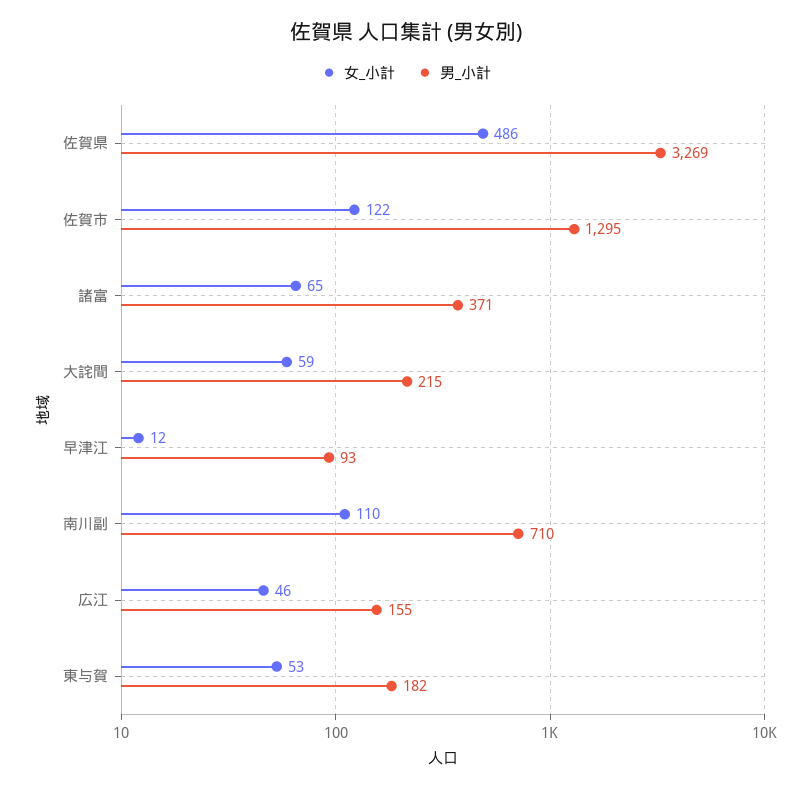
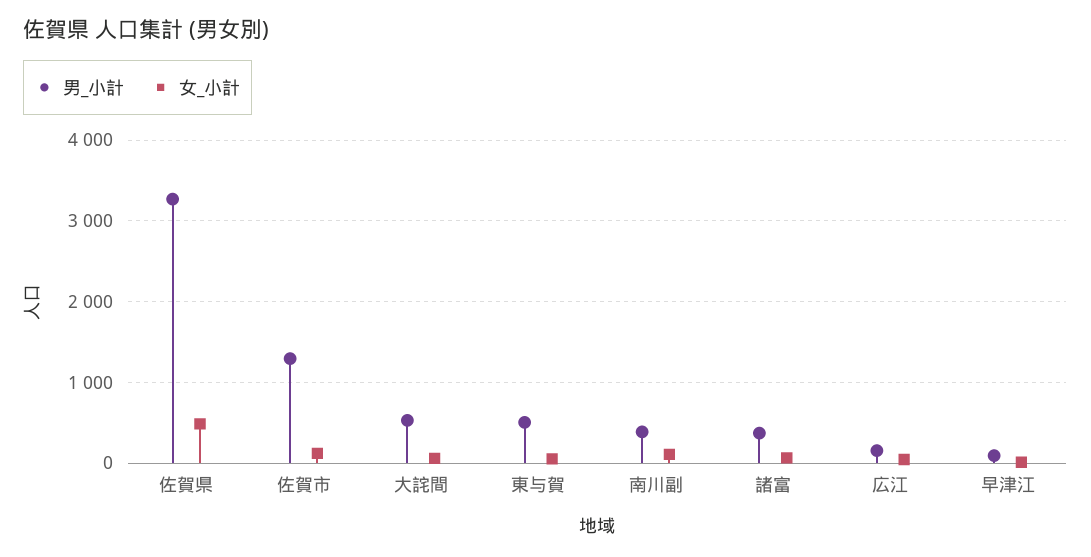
  {
    "女_小計": {
      "佐賀県": 486,
      "佐賀市": 122,
      "諸富": 65,
      "大詫間": 59,
      "早津江": 12,
      "南川副": 110,
      "広江": 46,
      "東与賀": 53
    },
    "男_小計": {
      "佐賀県": 3269,
      "佐賀市": 1295,
      "諸富": 371,
-     "大詫間": 215,
+     "大詫間": 500,
      "早津江": 93,
-     "南川副": 710,
+     "南川副": 400,
      "広江": 155,
-     "東与賀": 182
+     "東与賀": 500
    }
  }

